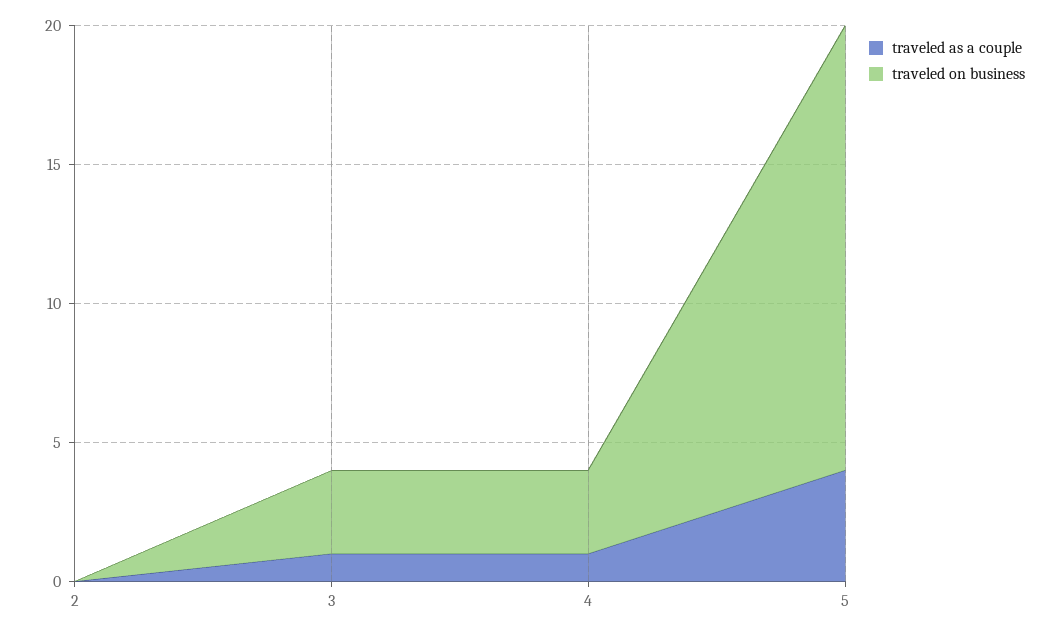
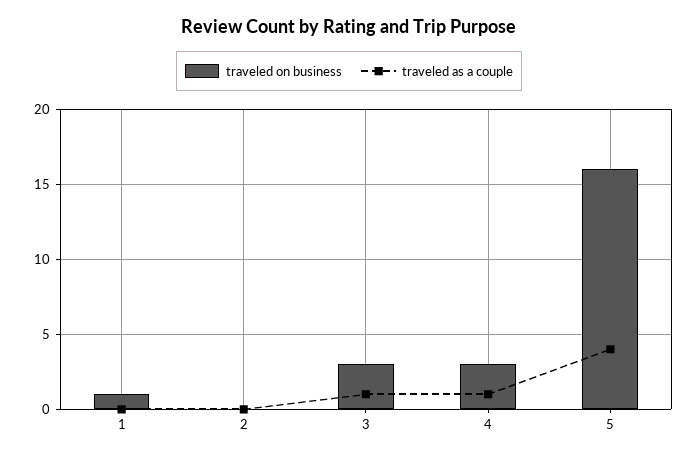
  {
    "traveled as a couple": {
      "2": 0,
      "3": 1,
      "4": 1,
-     "5": 4
+     "5": 4,
+     "1": 0
    },
    "traveled on business": {
      "2": 0,
      "3": 3,
      "4": 3,
-     "5": 16
+     "5": 16,
+     "1": 1
    }
  }

